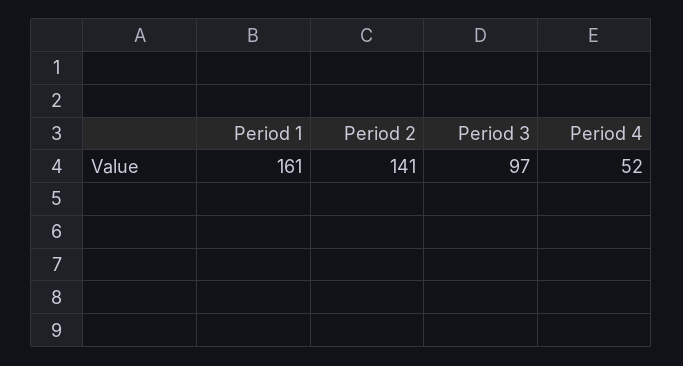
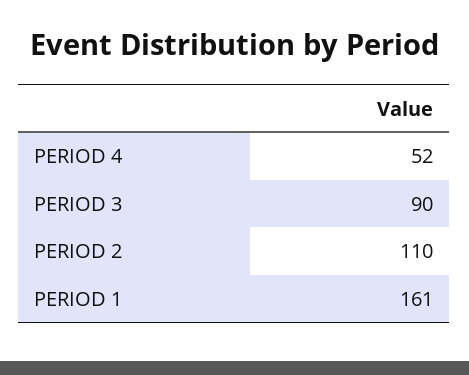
  {
    "Period 1": 161,
-   "Period 2": 141,
+   "Period 2": 110,
-   "Period 3": 97,
+   "Period 3": 90,
    "Period 4": 52
  }

